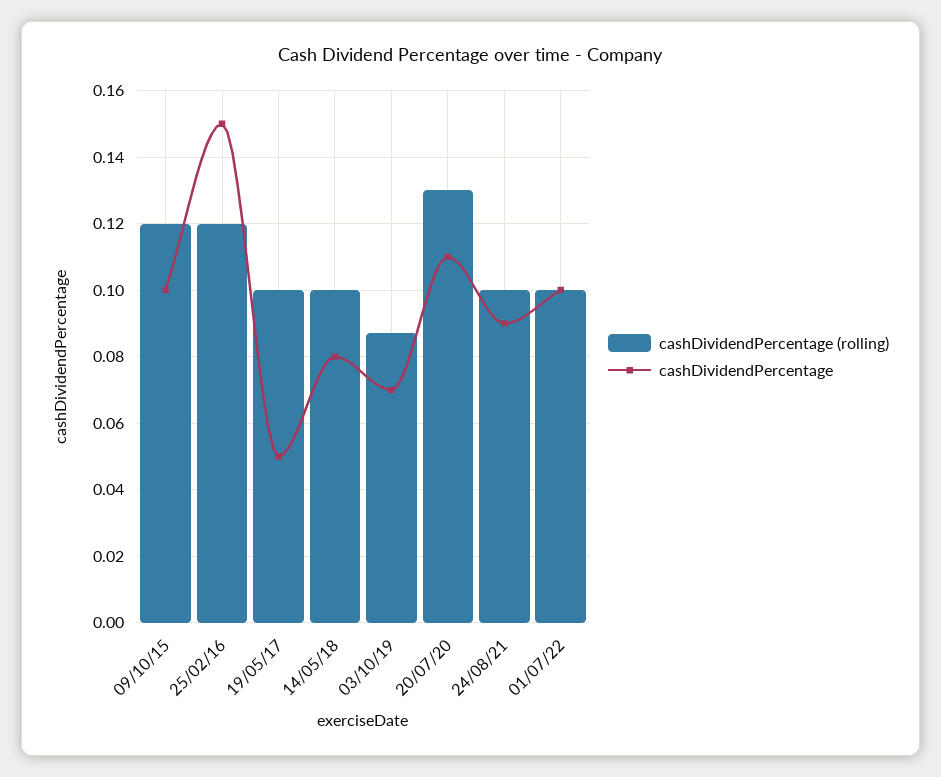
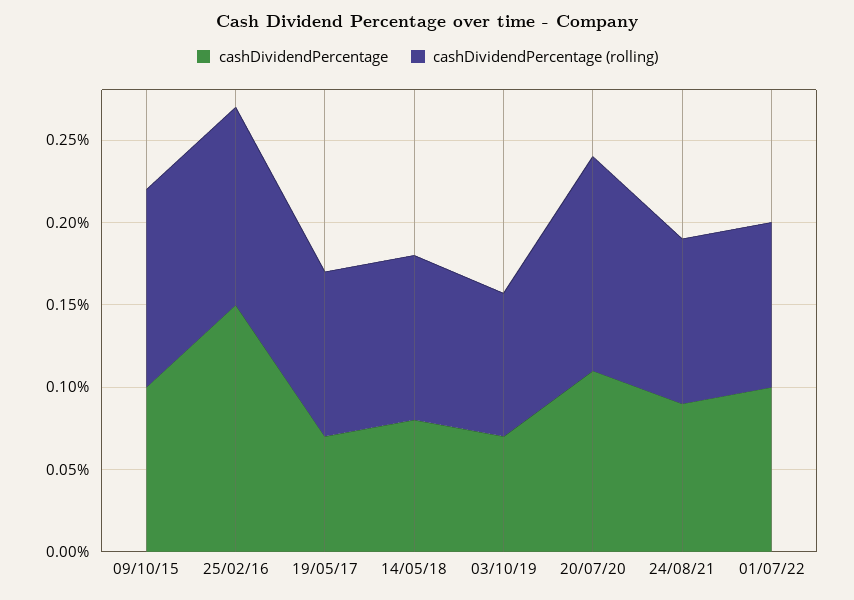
  {
    "cashDividendPercentage (rolling)": {
      "09/10/15": 0.12,
      "25/02/16": 0.12,
      "19/05/17": 0.1,
      "14/05/18": 0.1,
      "03/10/19": 0.085,
      "20/07/20": 0.13,
      "24/08/21": 0.1,
      "01/07/22": 0.1
    },
    "cashDividendPercentage": {
      "09/10/15": 0.1,
      "25/02/16": 0.15,
-     "19/05/17": 0.05,
+     "19/05/17": 0.07,
      "14/05/18": 0.08,
      "03/10/19": 0.07,
      "20/07/20": 0.11,
      "24/08/21": 0.09,
      "01/07/22": 0.1
    }
  }

